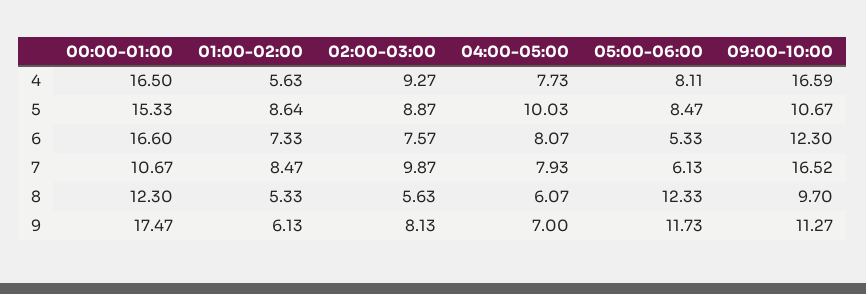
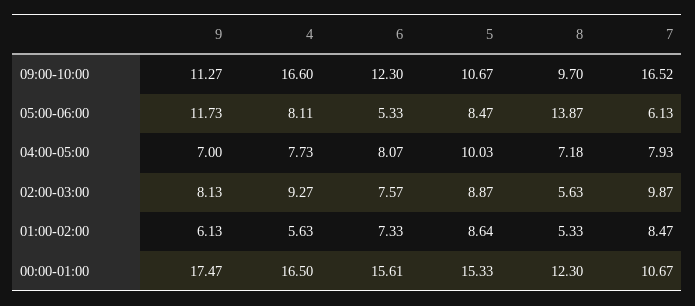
  {
    "00:00-01:00": {
      "4": 16.5,
      "5": 15.33,
-     "6": 16.6,
+     "6": 15.61,
      "7": 10.67,
      "8": 12.3,
      "9": 17.47
    },
    "01:00-02:00": {
      "4": 5.63,
      "5": 8.64,
      "6": 7.33,
      "7": 8.47,
      "8": 5.33,
      "9": 6.13
    },
    "02:00-03:00": {
      "4": 9.27,
      "5": 8.87,
      "6": 7.57,
      "7": 9.87,
      "8": 5.63,
      "9": 8.13
    },
    "04:00-05:00": {
      "4": 7.73,
      "5": 10.03,
      "6": 8.07,
      "7": 7.93,
-     "8": 6.07,
+     "8": 7.18,
      "9": 7
    },
    "05:00-06:00": {
      "4": 8.11,
      "5": 8.47,
      "6": 5.33,
      "7": 6.13,
-     "8": 12.33,
+     "8": 13.87,
      "9": 11.73
    },
    "09:00-10:00": {
-     "4": 16.59,
+     "4": 16.6,
      "5": 10.67,
      "6": 12.3,
      "7": 16.52,
      "8": 9.7,
      "9": 11.27
    }
  }

